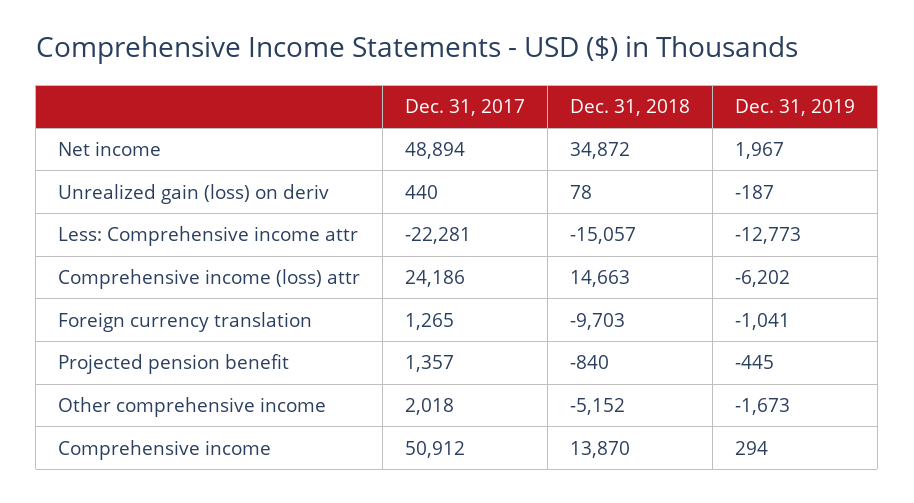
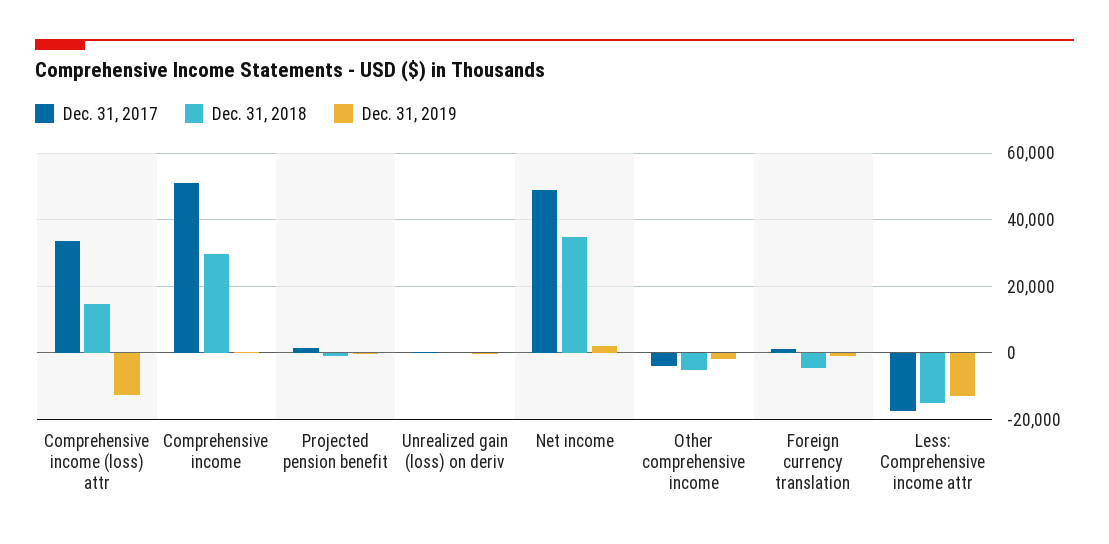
  {
    "Dec. 31, 2017": {
      "Net income": 48894,
      "Unrealized gain (loss) on deriv": 440,
-     "Less: Comprehensive income attr": -22281,
+     "Less: Comprehensive income attr": -18000,
-     "Comprehensive income (loss) attr": 24186,
+     "Comprehensive income (loss) attr": 34000,
      "Foreign currency translation": 1265,
      "Projected pension benefit": 1357,
-     "Other comprehensive income": 2018,
+     "Other comprehensive income": -4000,
      "Comprehensive income": 50912
    },
    "Dec. 31, 2018": {
      "Net income": 34872,
      "Unrealized gain (loss) on deriv": 78,
      "Less: Comprehensive income attr": -15057,
      "Comprehensive income (loss) attr": 14663,
-     "Foreign currency translation": -9703,
+     "Foreign currency translation": -4000,
      "Projected pension benefit": -840,
      "Other comprehensive income": -5152,
-     "Comprehensive income": 13870
+     "Comprehensive income": 30000
    },
    "Dec. 31, 2019": {
      "Net income": 1967,
      "Unrealized gain (loss) on deriv": -187,
      "Less: Comprehensive income attr": -12773,
-     "Comprehensive income (loss) attr": -6202,
+     "Comprehensive income (loss) attr": -12000,
      "Foreign currency translation": -1041,
      "Projected pension benefit": -445,
      "Other comprehensive income": -1673,
      "Comprehensive income": 294
    }
  }

